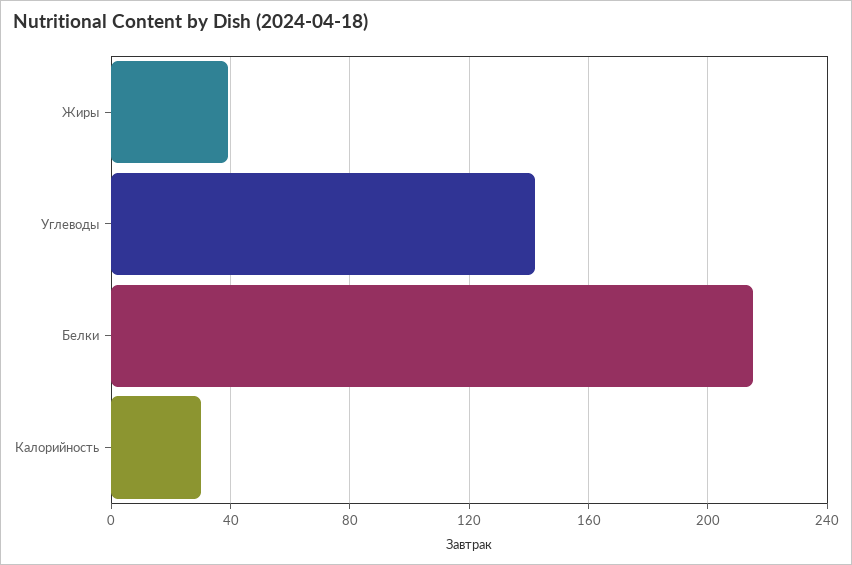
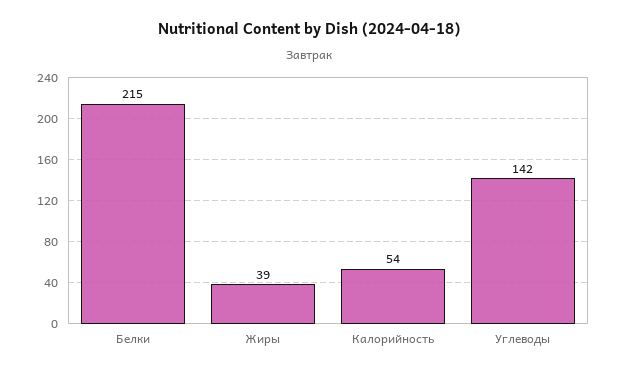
  {
    "Жиры": 39,
    "Углеводы": 142,
    "Белки": 215,
-   "Калорийность": 30
+   "Калорийность": 54
  }

